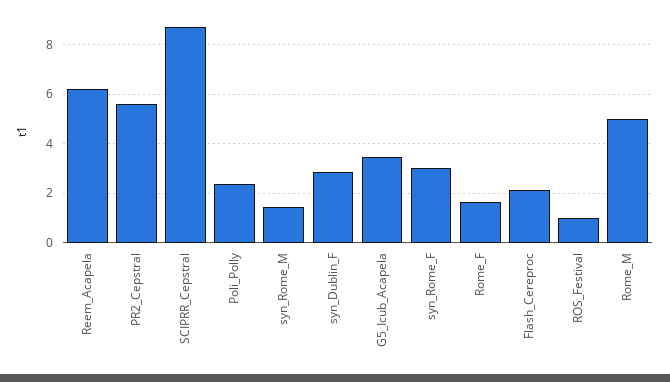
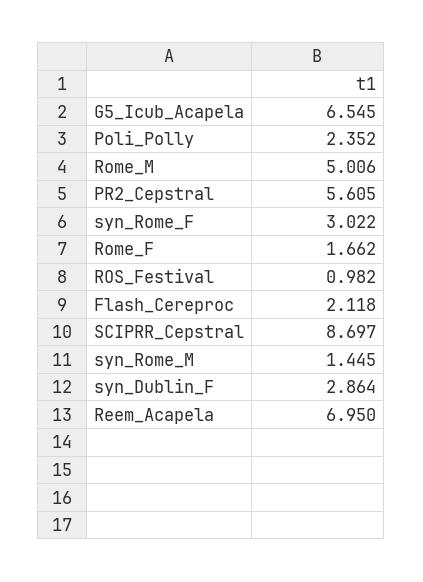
  {
-   "Reem_Acapela": 6.25,
+   "Reem_Acapela": 6.95,
    "PR2_Cepstral": 5.605,
    "SCIPRR_Cepstral": 8.697,
    "Poli_Polly": 2.352,
    "syn_Rome_M": 1.445,
    "syn_Dublin_F": 2.864,
-   "G5_Icub_Acapela": 3.5,
+   "G5_Icub_Acapela": 6.545,
    "syn_Rome_F": 3.022,
    "Rome_F": 1.662,
    "Flash_Cereproc": 2.118,
    "ROS_Festival": 0.982,
    "Rome_M": 5.006
  }

